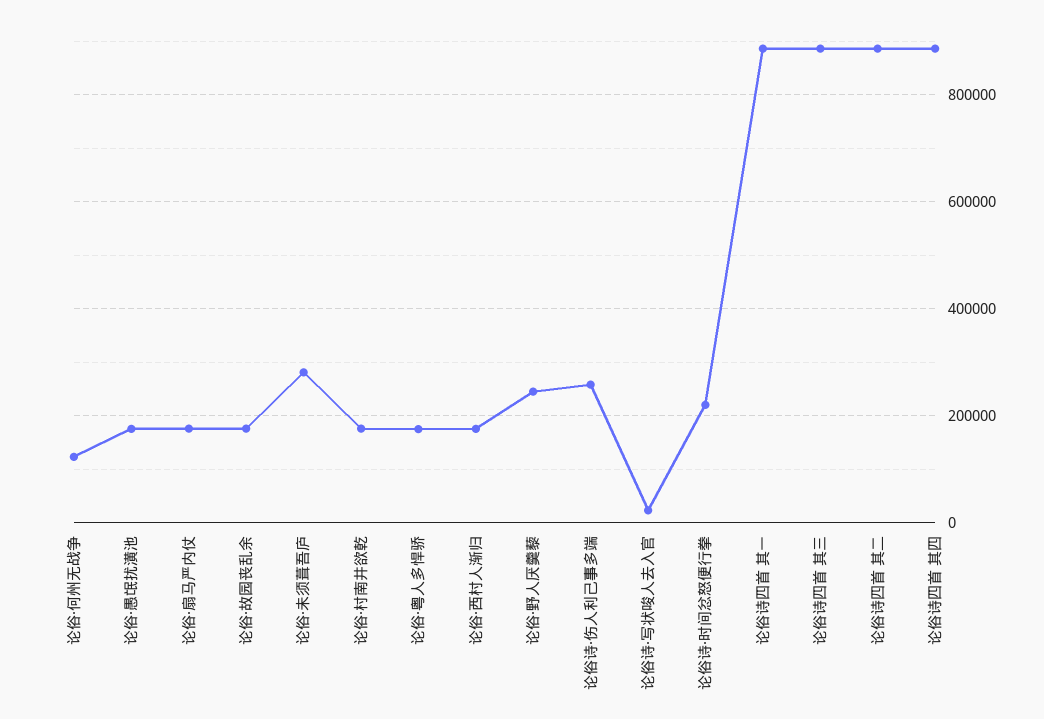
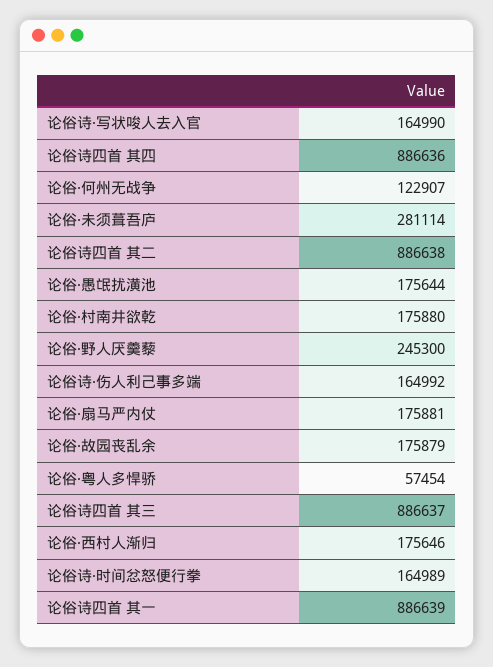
  {
    "论俗·何州无战争": 122907,
    "论俗·愚氓扰潢池": 175644,
    "论俗·扇马严内仗": 175881,
    "论俗·故园丧乱余": 175879,
    "论俗·未须葺吾庐": 281114,
    "论俗·村南井欲乾": 175880,
-   "论俗·粤人多悍骄": 180000,
+   "论俗·粤人多悍骄": 57454,
    "论俗·西村人渐归": 175646,
    "论俗·野人厌羹藜": 245300,
-   "论俗诗·伤人利己事多端": 260000,
+   "论俗诗·伤人利己事多端": 164992,
-   "论俗诗·写状唆人去入官": 20000,
+   "论俗诗·写状唆人去入官": 164990,
-   "论俗诗·时间忿怒便行拳": 220000,
+   "论俗诗·时间忿怒便行拳": 164989,
    "论俗诗四首 其一": 886639,
    "论俗诗四首 其三": 886637,
    "论俗诗四首 其二": 886638,
    "论俗诗四首 其四": 886636
  }

